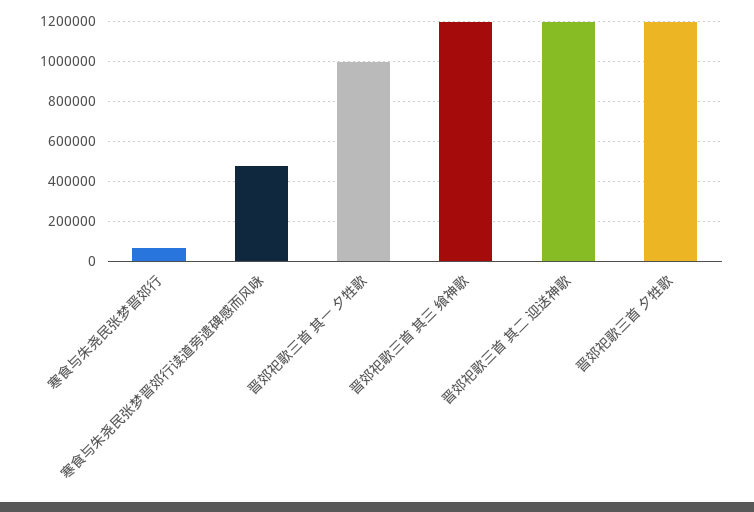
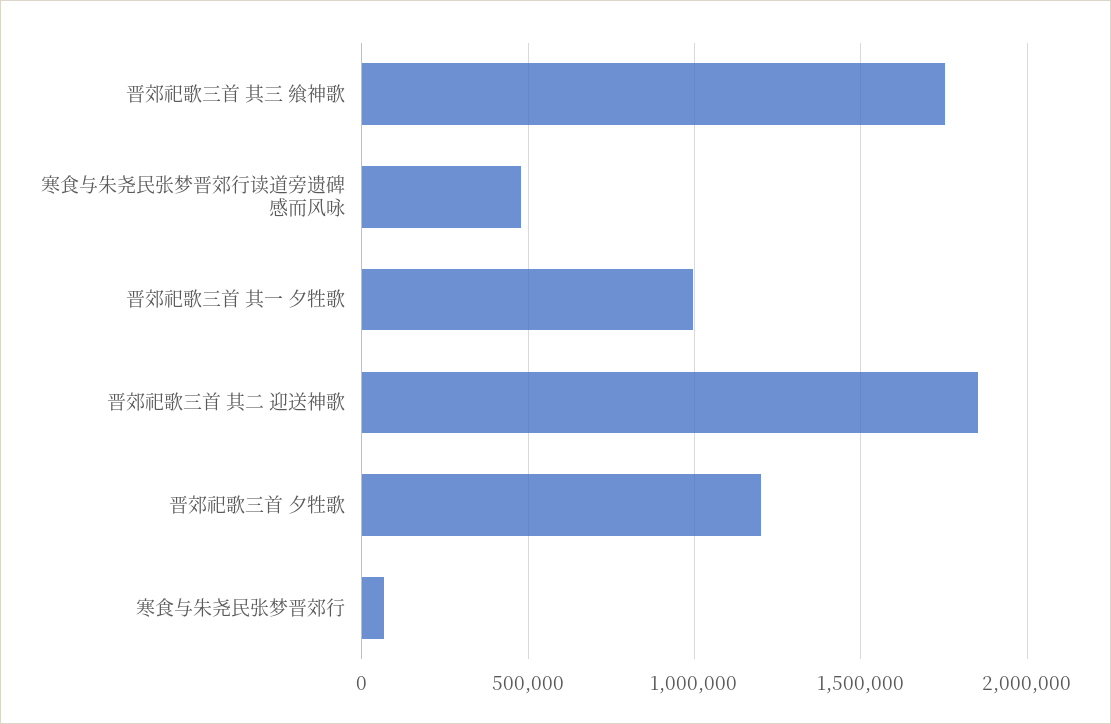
  {
    "寒食与朱尧民张梦晋郊行": 50000,
    "寒食与朱尧民张梦晋郊行读道旁遗碑感而风咏": 500000,
    "晋郊祀歌三首 其一 夕牲歌": 1000000,
-   "晋郊祀歌三首 其三 飨神歌": 1200000,
+   "晋郊祀歌三首 其三 飨神歌": 1750000,
-   "晋郊祀歌三首 其二 迎送神歌": 1200000,
+   "晋郊祀歌三首 其二 迎送神歌": 1850000,
    "晋郊祀歌三首 夕牲歌": 1200000
  }

